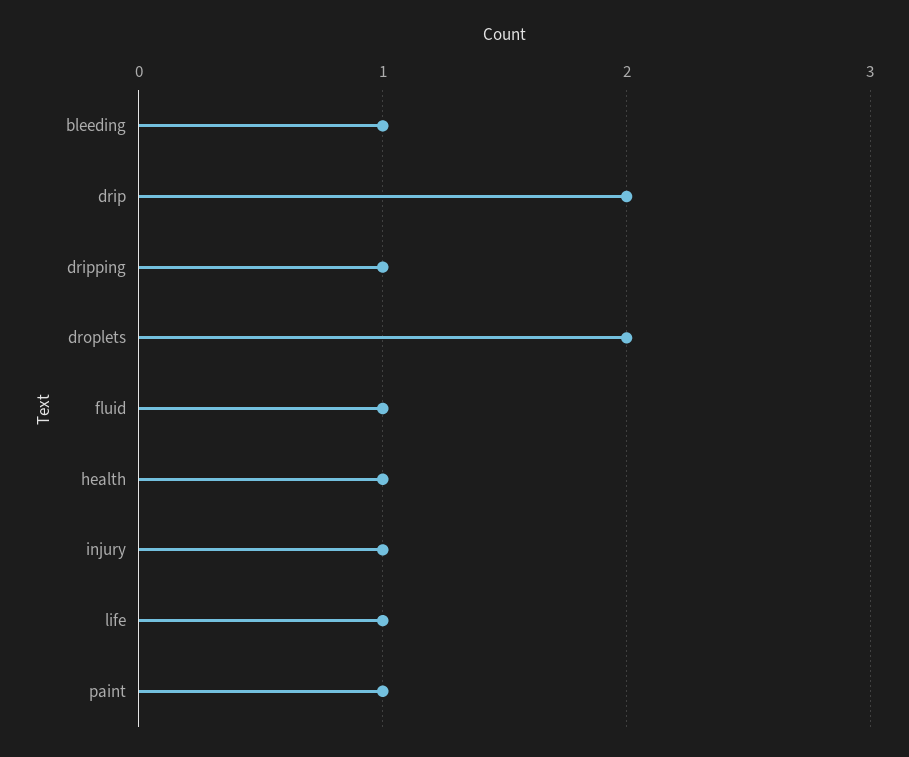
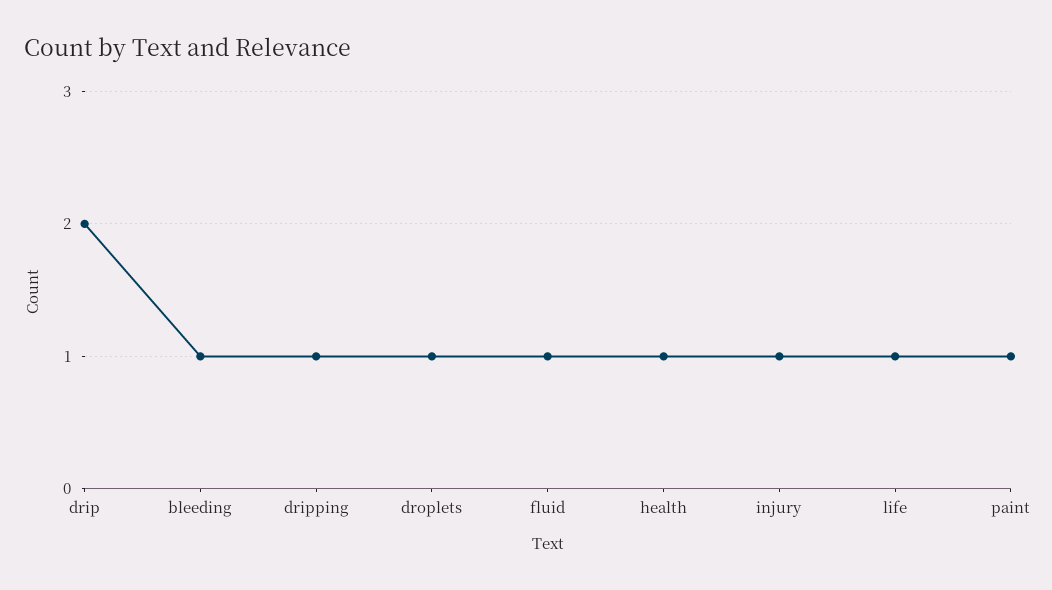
  {
    "bleeding": 1,
    "drip": 2,
    "dripping": 1,
-   "droplets": 2,
+   "droplets": 1,
    "fluid": 1,
    "health": 1,
    "injury": 1,
    "life": 1,
    "paint": 1
  }

